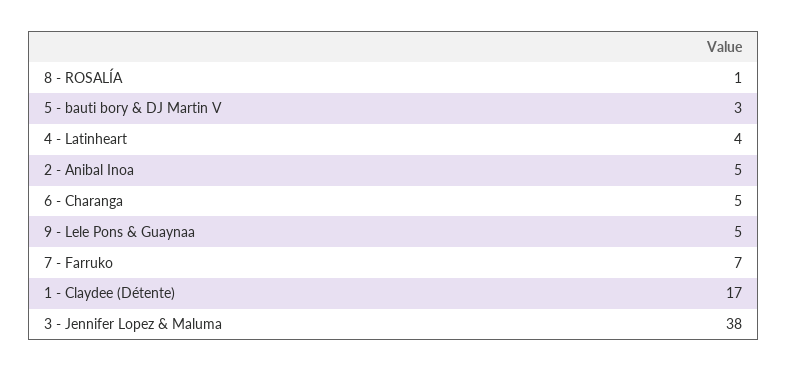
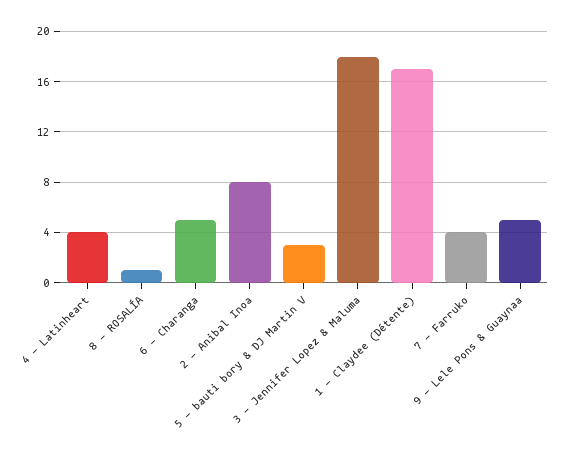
  {
    "8 - ROSALÍA": 1,
    "5 - bauti bory & DJ Martin V": 3,
    "4 - Latinheart": 4,
-   "2 - Anibal Inoa": 5,
+   "2 - Anibal Inoa": 8,
    "6 - Charanga": 5,
    "9 - Lele Pons & Guaynaa": 5,
-   "7 - Farruko": 7,
+   "7 - Farruko": 4,
    "1 - Claydee (Détente)": 17,
-   "3 - Jennifer Lopez & Maluma": 38
+   "3 - Jennifer Lopez & Maluma": 18
  }

